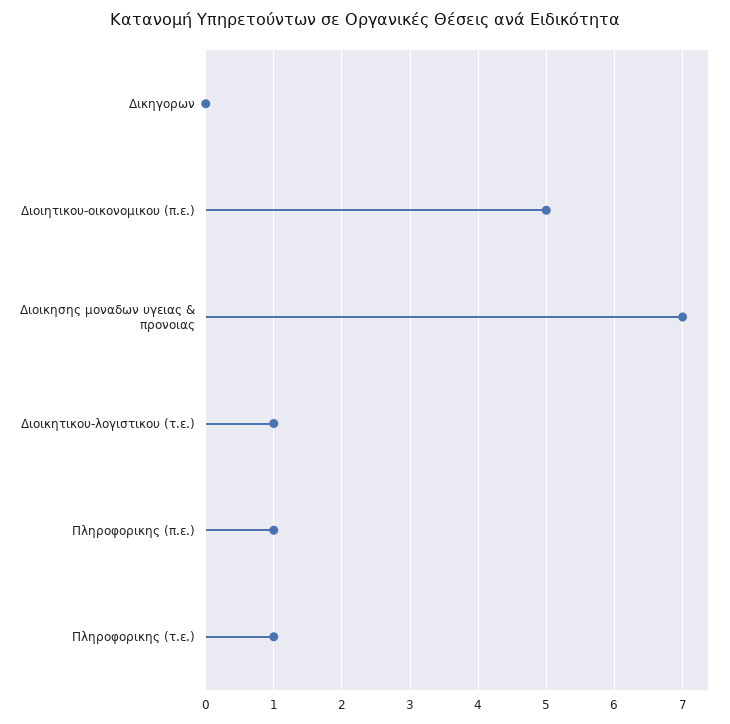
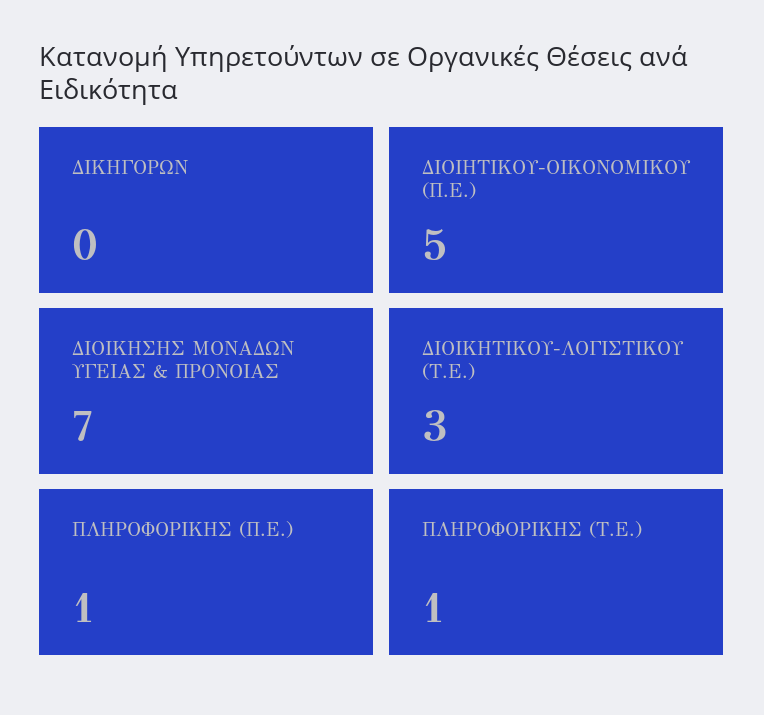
  {
    "Δικηγορων": 0,
    "Διοιητικου-οικονομικου (π.ε.)": 5,
    "Διοικησης μοναδων υγειας & προνοιας": 7,
-   "Διοικητικου-λογιστικου (τ.ε.)": 1,
+   "Διοικητικου-λογιστικου (τ.ε.)": 3,
    "Πληροφορικης (π.ε.)": 1,
    "Πληροφορικης (τ.ε.)": 1
  }

